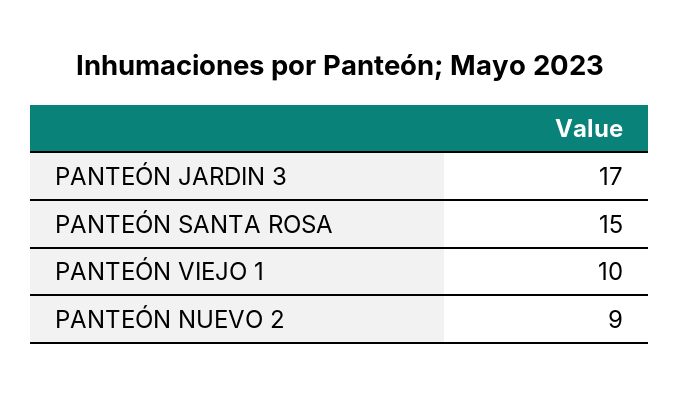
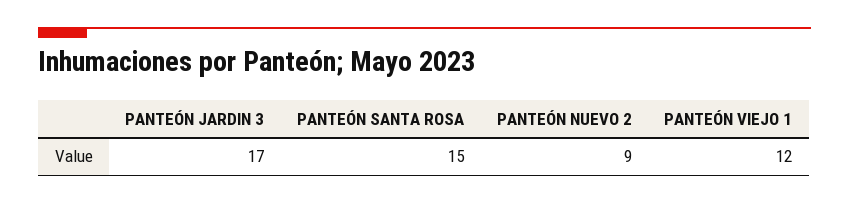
  {
    "PANTEÓN JARDIN 3": 17,
    "PANTEÓN SANTA ROSA": 15,
-   "PANTEÓN VIEJO 1": 10,
+   "PANTEÓN VIEJO 1": 12,
    "PANTEÓN NUEVO 2": 9
  }

